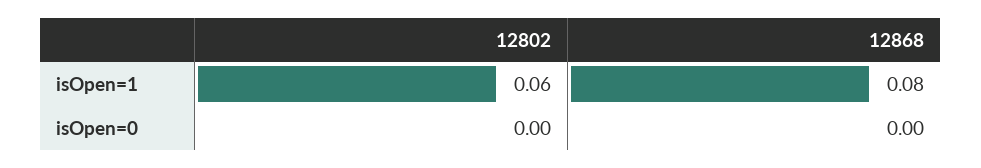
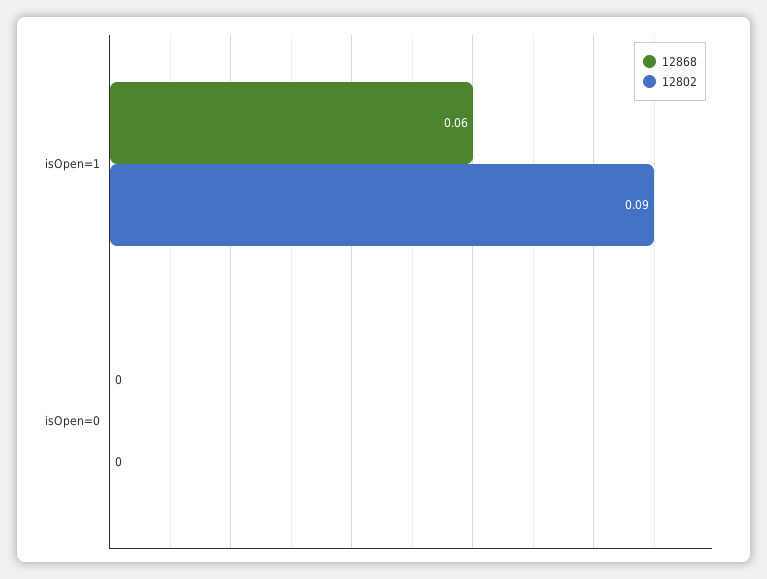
  {
    "12802": {
-     "isOpen=1": 0.06,
+     "isOpen=1": 0.09,
      "isOpen=0": 0
    },
    "12868": {
-     "isOpen=1": 0.08,
+     "isOpen=1": 0.06,
      "isOpen=0": 0
    }
  }

